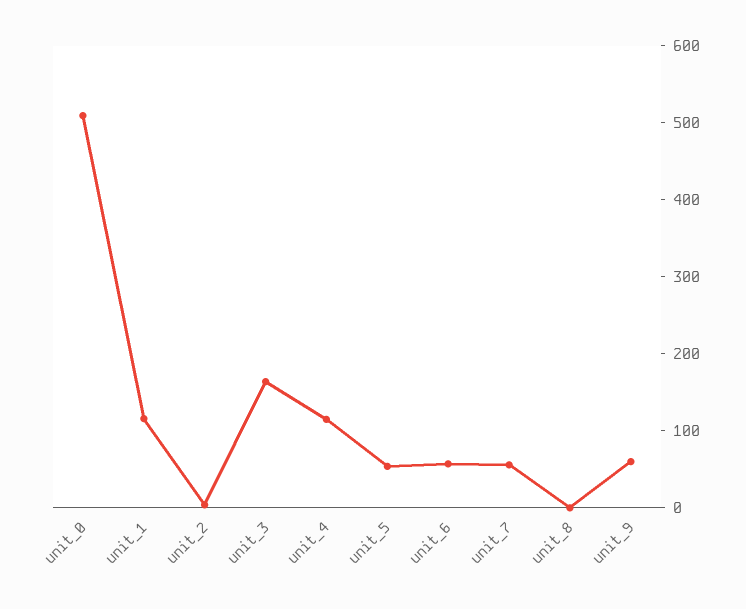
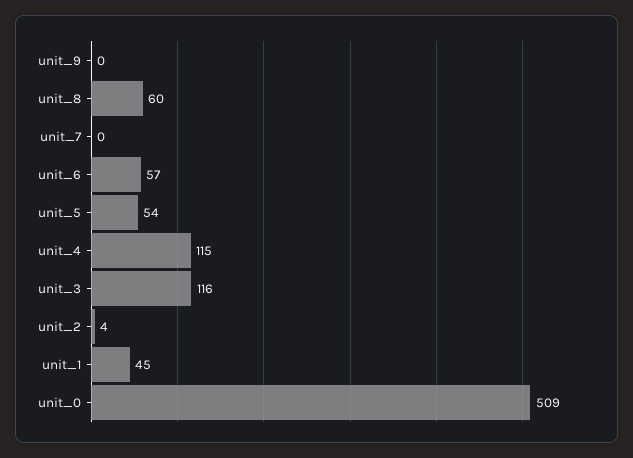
  {
    "unit_0": 509,
-   "unit_1": 120,
+   "unit_1": 45,
    "unit_2": 4,
-   "unit_3": 160,
+   "unit_3": 116,
    "unit_4": 115,
    "unit_5": 54,
    "unit_6": 57,
-   "unit_7": 60,
+   "unit_7": 0,
-   "unit_8": 0,
+   "unit_8": 60,
-   "unit_9": 60
+   "unit_9": 0
  }

